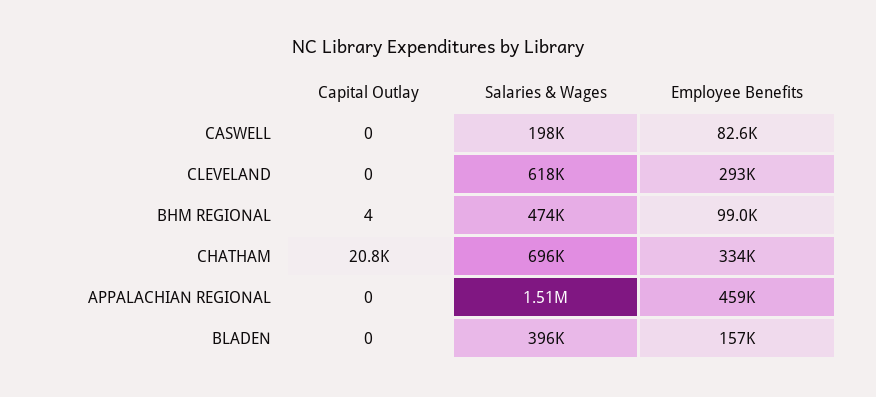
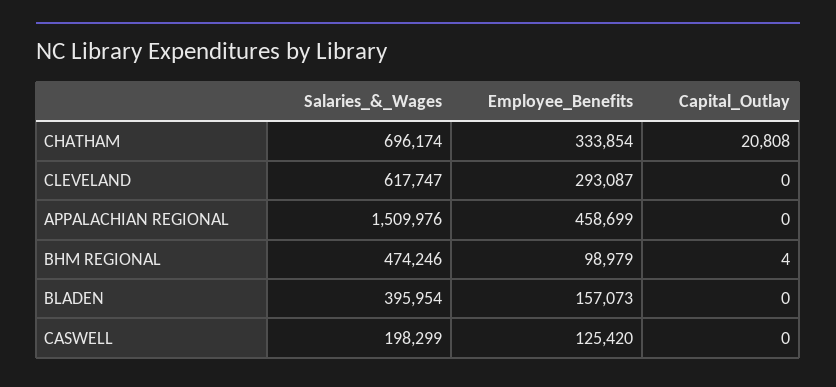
  {
    "Capital Outlay": {
      "CASWELL": 0,
      "CLEVELAND": 0,
      "BHM REGIONAL": 4,
      "CHATHAM": 20808,
      "APPALACHIAN REGIONAL": 0,
      "BLADEN": 0
    },
    "Salaries & Wages": {
      "CASWELL": 198299,
      "CLEVELAND": 617747,
      "BHM REGIONAL": 474246,
      "CHATHAM": 696174,
      "APPALACHIAN REGIONAL": 1509976,
      "BLADEN": 395954
    },
    "Employee Benefits": {
-     "CASWELL": 82600,
+     "CASWELL": 125420,
      "CLEVELAND": 293087,
      "BHM REGIONAL": 98979,
      "CHATHAM": 333854,
      "APPALACHIAN REGIONAL": 458699,
      "BLADEN": 157073
    }
  }

